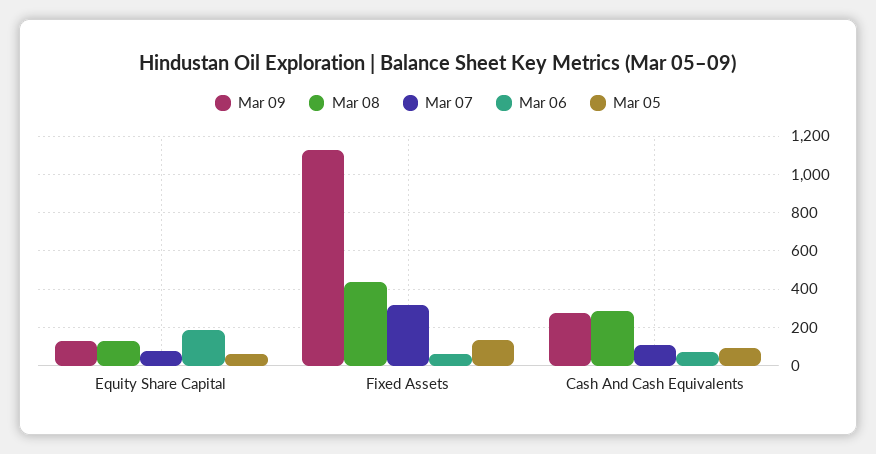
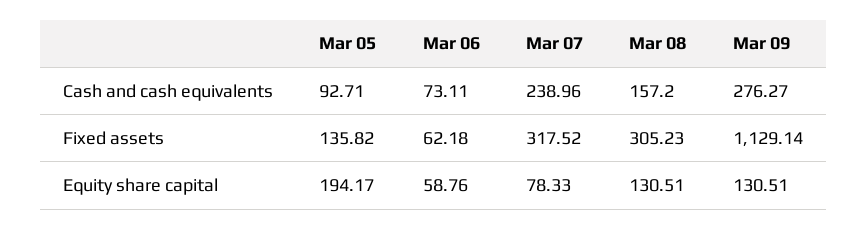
  {
    "Mar 09": {
      "Equity Share Capital": 130.51,
      "Fixed Assets": 1129.14,
      "Cash And Cash Equivalents": 276.27
    },
    "Mar 08": {
      "Equity Share Capital": 130.51,
-     "Fixed Assets": 450,
+     "Fixed Assets": 305.23,
-     "Cash And Cash Equivalents": 300
+     "Cash And Cash Equivalents": 157.2
    },
    "Mar 07": {
      "Equity Share Capital": 78.33,
      "Fixed Assets": 317.52,
-     "Cash And Cash Equivalents": 100
+     "Cash And Cash Equivalents": 238.96
    },
    "Mar 06": {
-     "Equity Share Capital": 200,
+     "Equity Share Capital": 58.76,
      "Fixed Assets": 62.18,
      "Cash And Cash Equivalents": 73.11
    },
    "Mar 05": {
-     "Equity Share Capital": 50,
+     "Equity Share Capital": 194.17,
      "Fixed Assets": 135.82,
      "Cash And Cash Equivalents": 92.71
    }
  }

